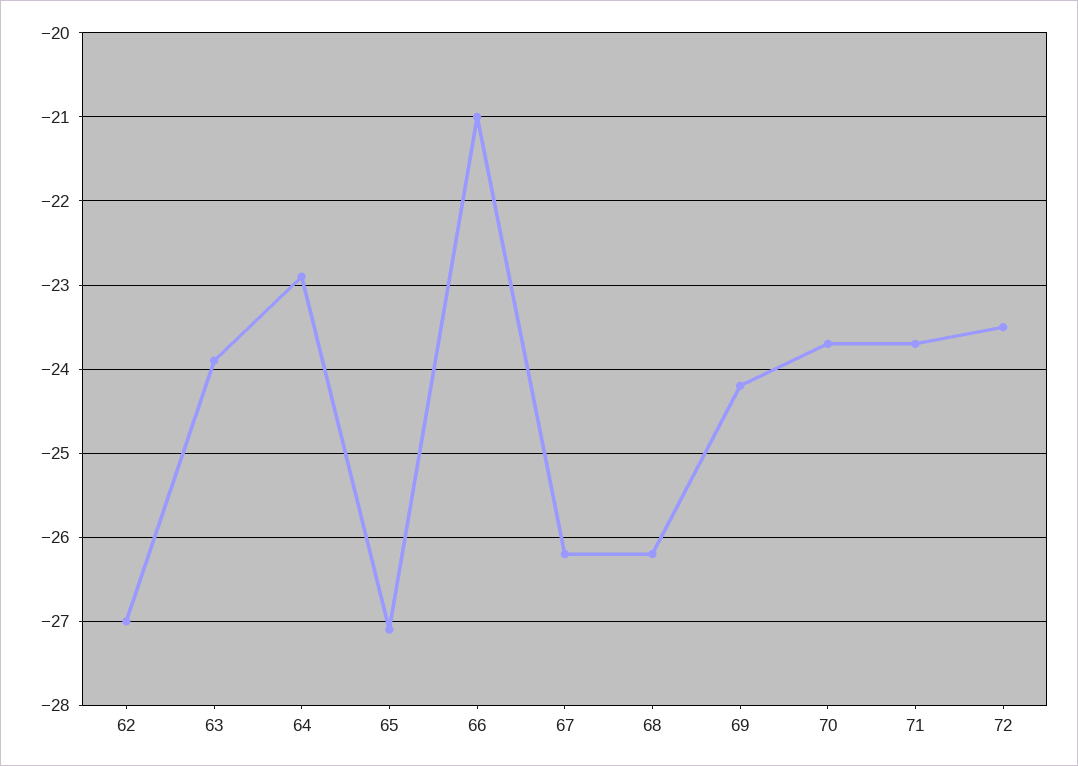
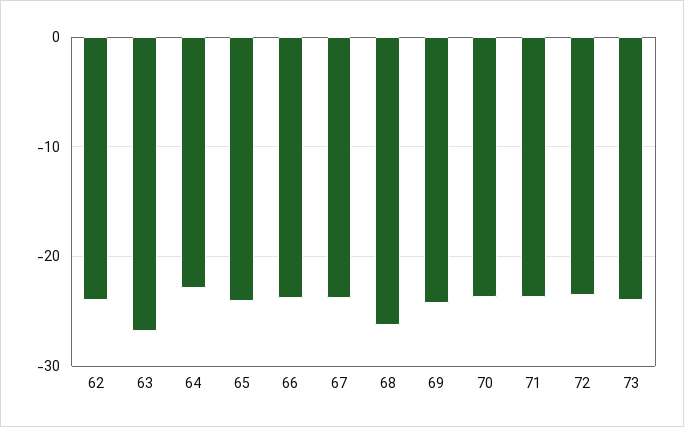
  {
-   "62": -27,
+   "62": -24,
-   "63": -23.9,
+   "63": -27,
    "64": -22.9,
-   "65": -27.1,
+   "65": -24,
-   "66": -21,
+   "66": -24,
-   "67": -26.2,
+   "67": -24,
    "68": -26.2,
    "69": -24.2,
    "70": -23.7,
    "71": -23.7,
-   "72": -23.5
+   "72": -23.5,
+   "73": -24
  }

